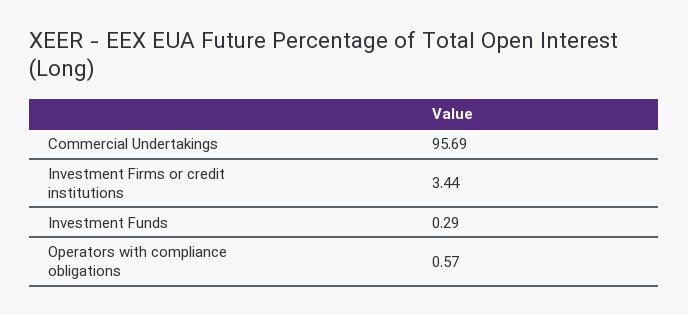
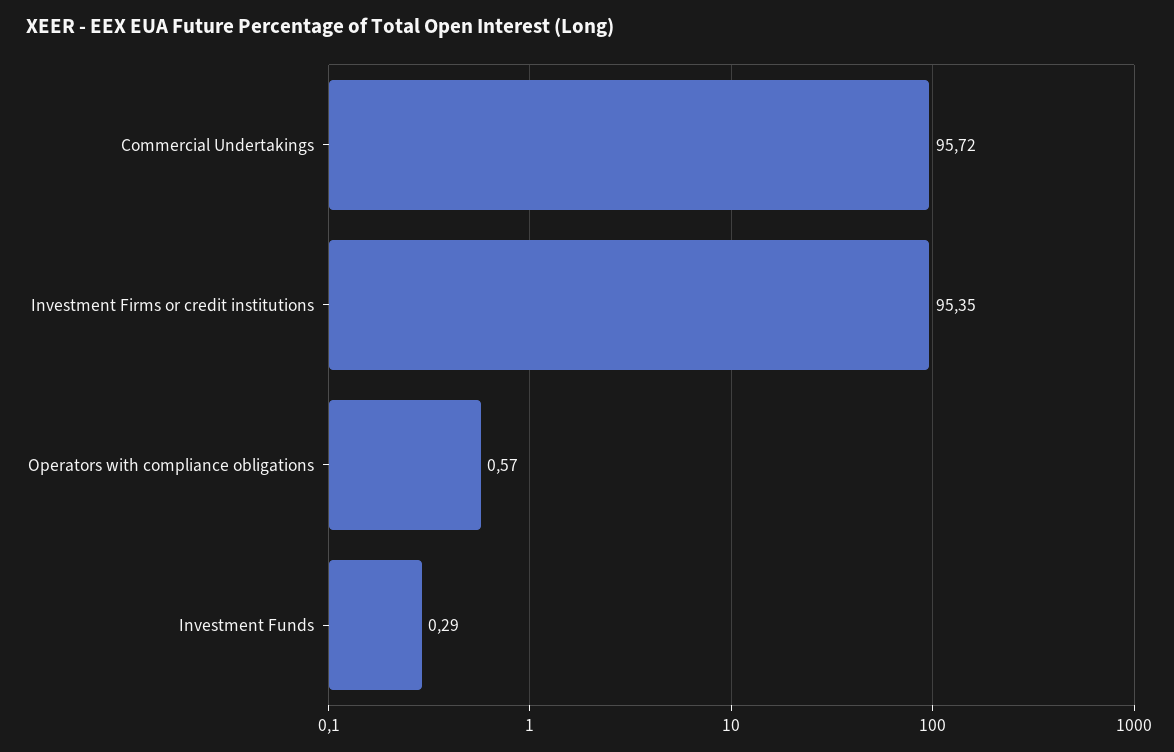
  {
-   "Commercial Undertakings": 95.69,
+   "Commercial Undertakings": 95.72,
-   "Investment Firms or credit institutions": 3.44,
+   "Investment Firms or credit institutions": 95.35,
    "Investment Funds": 0.29,
    "Operators with compliance obligations": 0.57
  }

